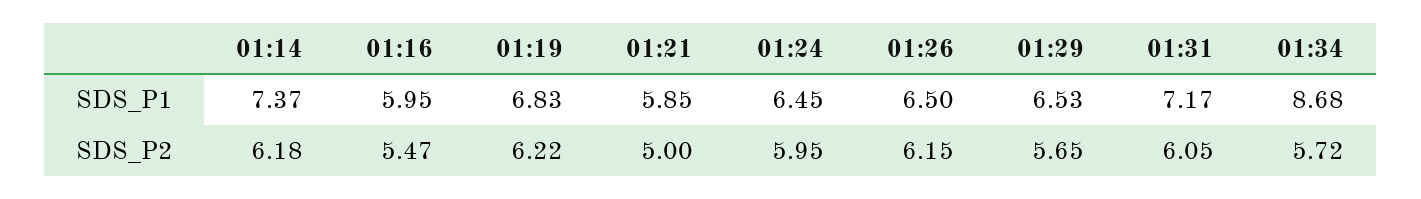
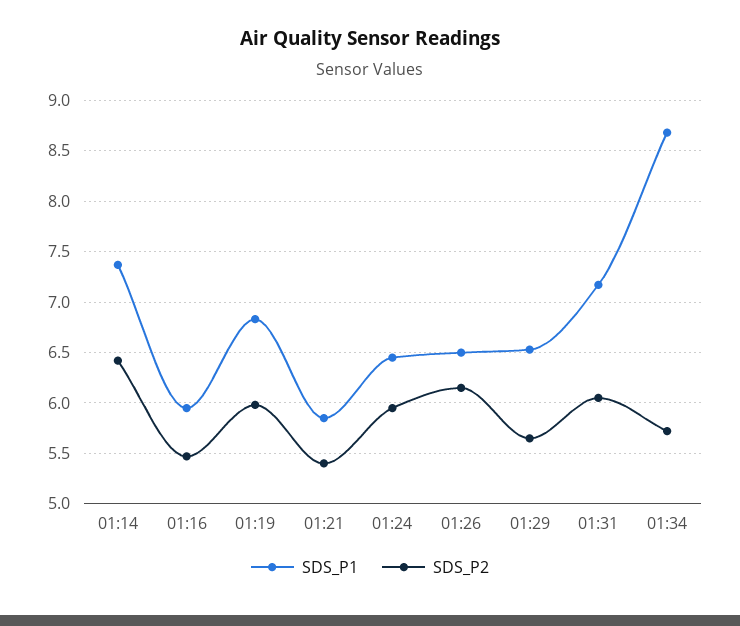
  {
    "SDS_P1": {
      "01:14": 7.37,
      "01:16": 5.95,
      "01:19": 6.83,
      "01:21": 5.85,
      "01:24": 6.45,
      "01:26": 6.5,
      "01:29": 6.53,
      "01:31": 7.17,
      "01:34": 8.68
    },
    "SDS_P2": {
-     "01:14": 6.18,
+     "01:14": 6.4,
      "01:16": 5.47,
-     "01:19": 6.22,
+     "01:19": 6,
-     "01:21": 5,
+     "01:21": 5.4,
      "01:24": 5.95,
      "01:26": 6.15,
      "01:29": 5.65,
      "01:31": 6.05,
      "01:34": 5.72
    }
  }

